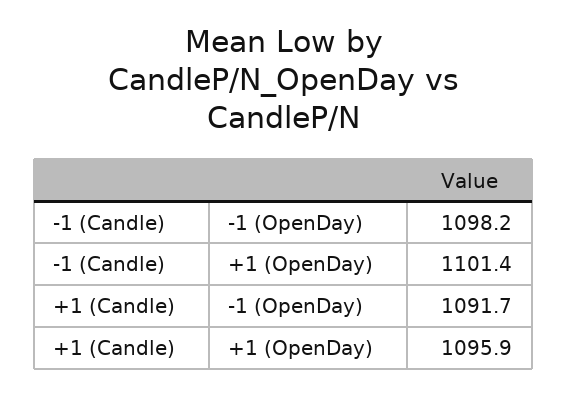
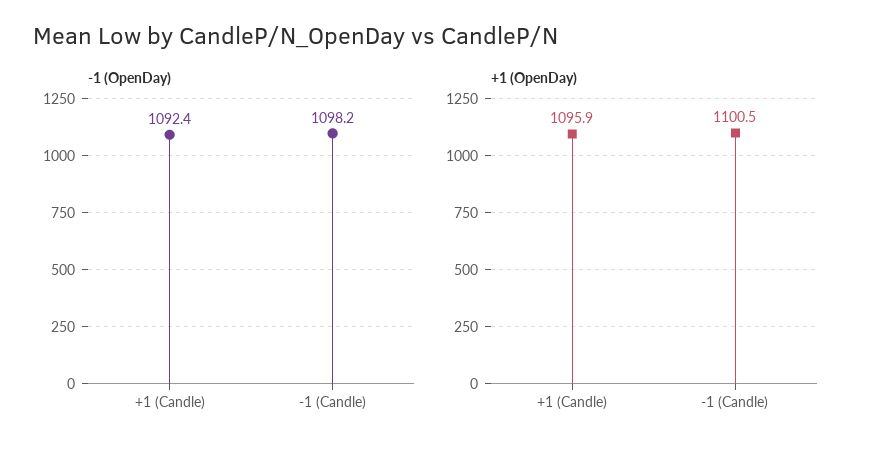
  {
    "-1 (OpenDay)": {
      "-1 (Candle)": 1098.2,
-     "+1 (Candle)": 1091.7
+     "+1 (Candle)": 1092.4
    },
    "+1 (OpenDay)": {
-     "-1 (Candle)": 1101.4,
+     "-1 (Candle)": 1100.5,
      "+1 (Candle)": 1095.9
    }
  }

